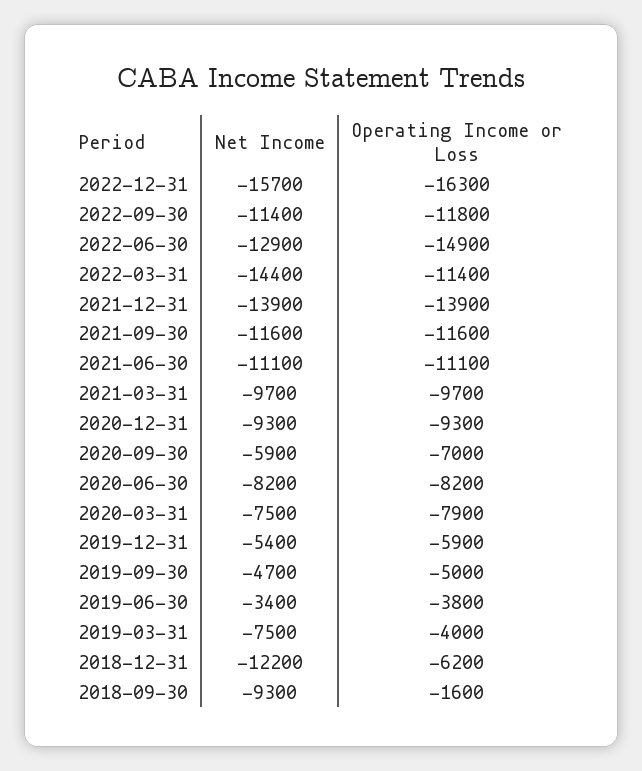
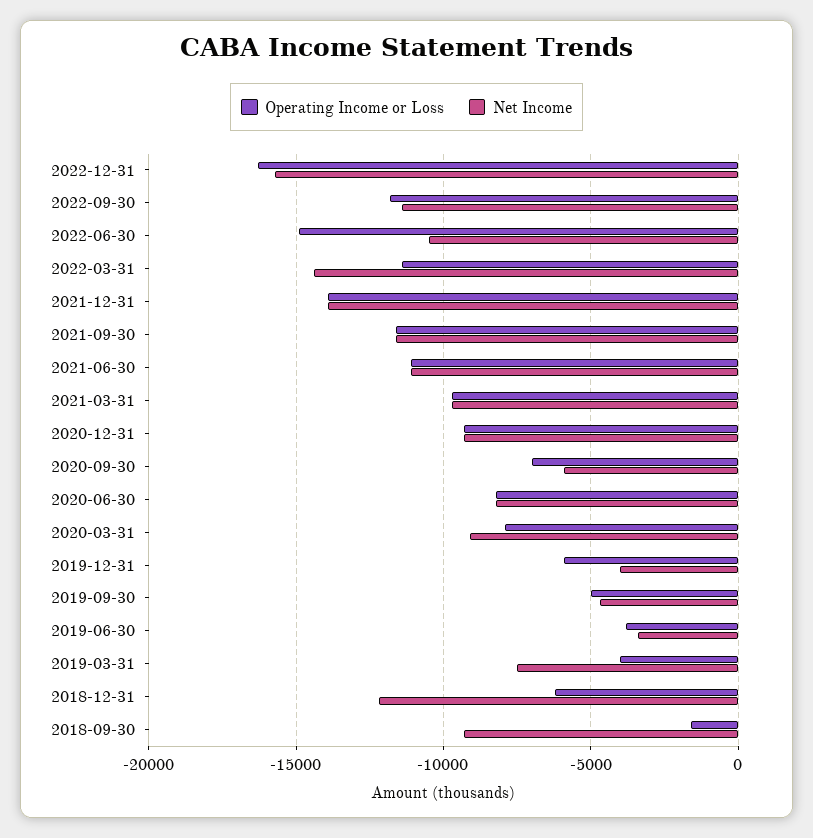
  {
    "Net Income": {
      "2022-12-31": -15700,
      "2022-09-30": -11400,
-     "2022-06-30": -12900,
+     "2022-06-30": -10500,
      "2022-03-31": -14400,
      "2021-12-31": -13900,
      "2021-09-30": -11600,
      "2021-06-30": -11100,
      "2021-03-31": -9700,
      "2020-12-31": -9300,
      "2020-09-30": -5900,
      "2020-06-30": -8200,
-     "2020-03-31": -7500,
+     "2020-03-31": -9000,
-     "2019-12-31": -5400,
+     "2019-12-31": -4000,
      "2019-09-30": -4700,
      "2019-06-30": -3400,
      "2019-03-31": -7500,
      "2018-12-31": -12200,
      "2018-09-30": -9300
    },
    "Operating Income or Loss": {
      "2022-12-31": -16300,
      "2022-09-30": -11800,
      "2022-06-30": -14900,
      "2022-03-31": -11400,
      "2021-12-31": -13900,
      "2021-09-30": -11600,
      "2021-06-30": -11100,
      "2021-03-31": -9700,
      "2020-12-31": -9300,
      "2020-09-30": -7000,
      "2020-06-30": -8200,
      "2020-03-31": -7900,
      "2019-12-31": -5900,
      "2019-09-30": -5000,
      "2019-06-30": -3800,
      "2019-03-31": -4000,
      "2018-12-31": -6200,
      "2018-09-30": -1600
    }
  }

